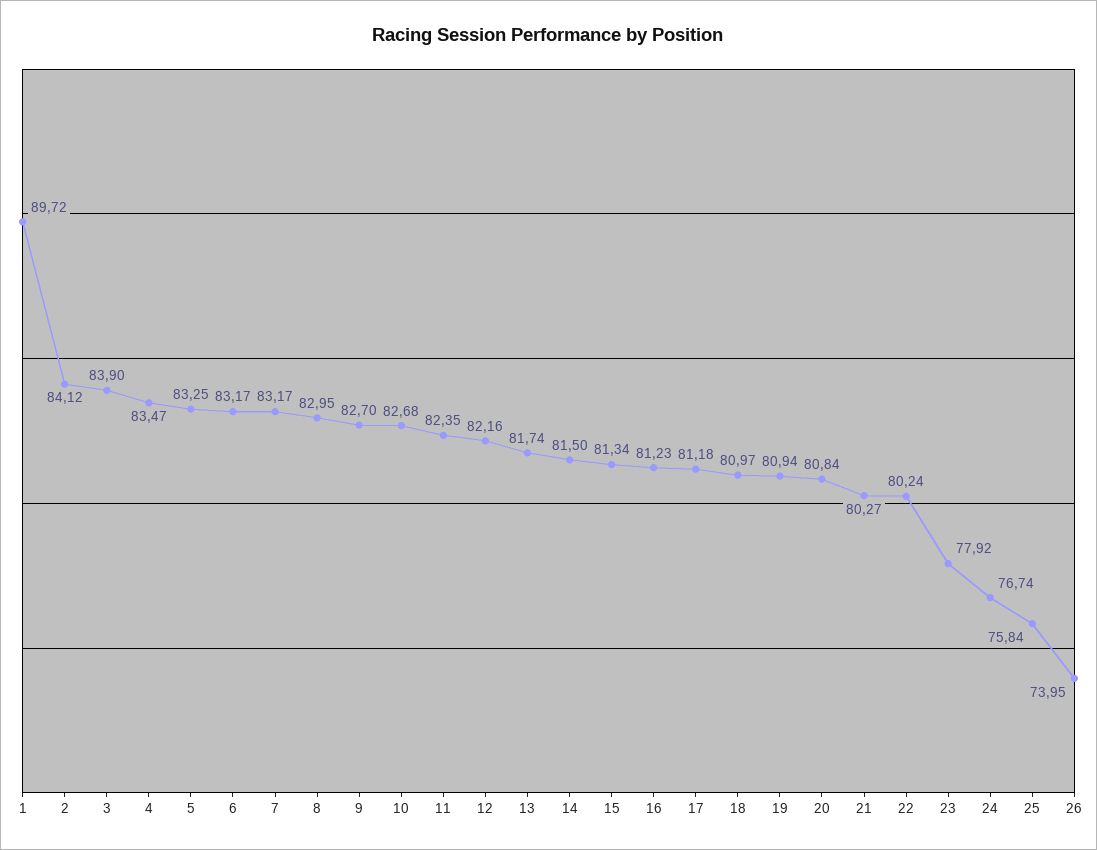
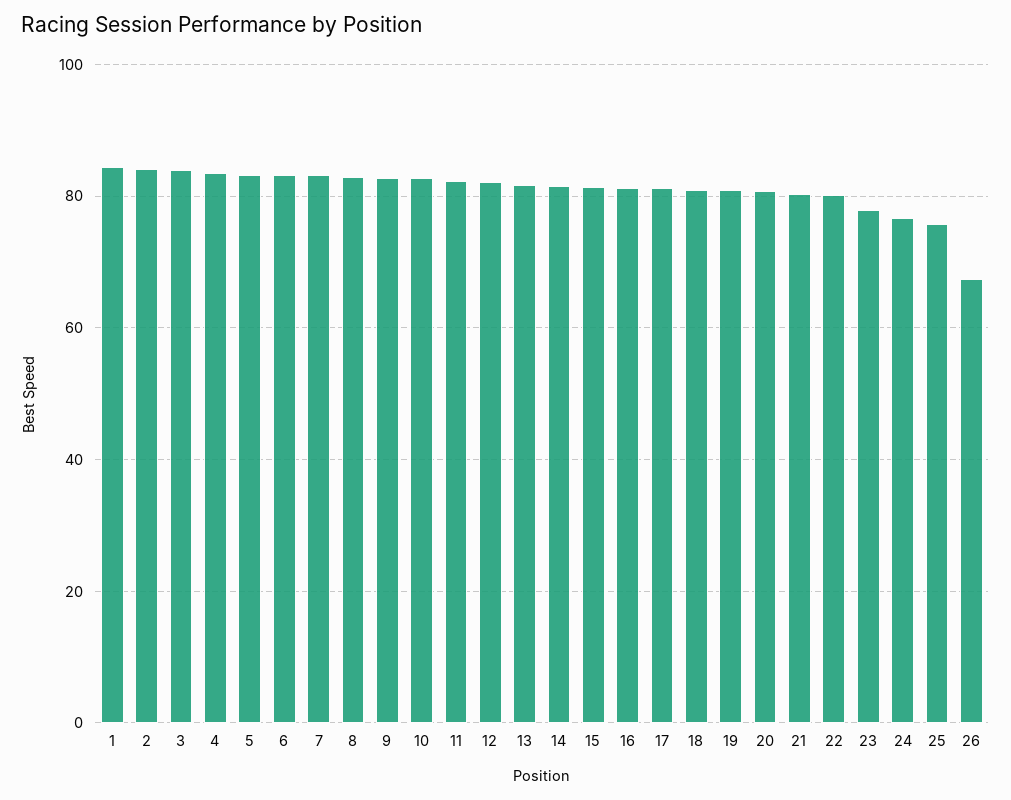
  {
-   "1": 89.72,
+   "1": 84,
    "2": 84.12,
    "3": 83.9,
    "4": 83.47,
    "5": 83.25,
    "6": 83.17,
    "7": 83.17,
    "8": 82.95,
    "9": 82.7,
    "10": 82.68,
    "11": 82.35,
    "12": 82.16,
    "13": 81.74,
    "14": 81.5,
    "15": 81.34,
    "16": 81.23,
    "17": 81.18,
    "18": 80.97,
    "19": 80.94,
    "20": 80.84,
    "21": 80.27,
    "22": 80.24,
    "23": 77.92,
    "24": 76.74,
    "25": 75.84,
-   "26": 73.95
+   "26": 68
  }

